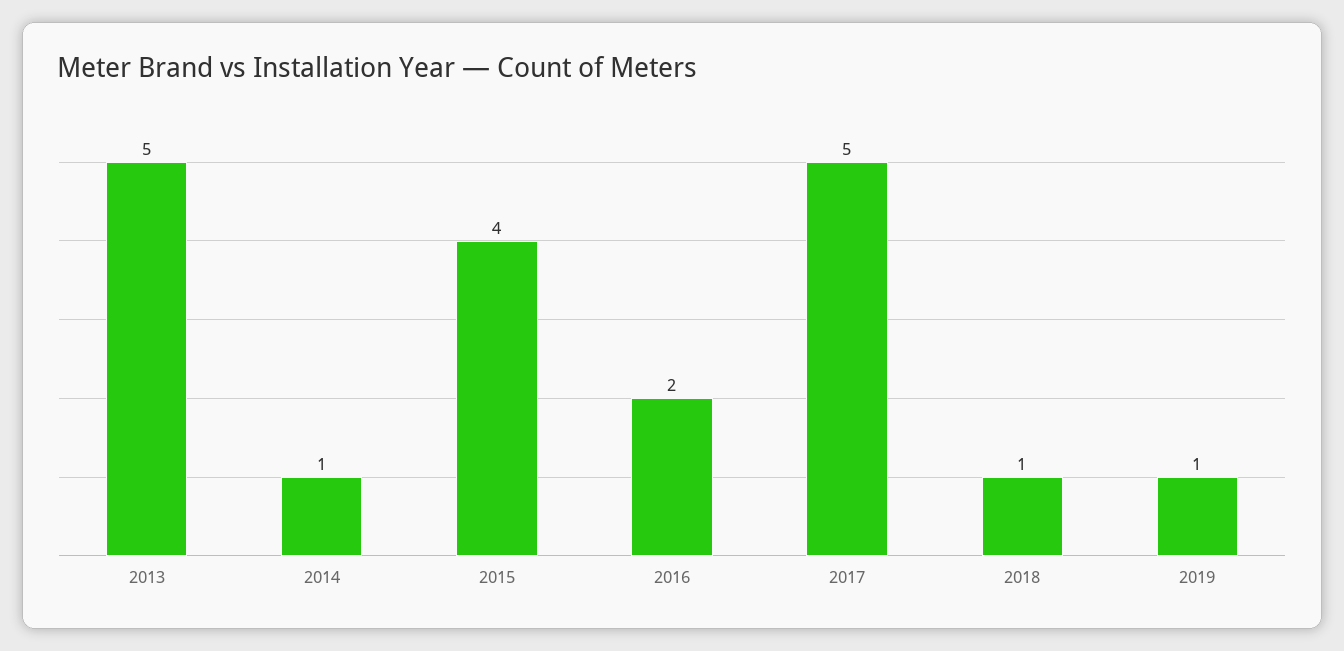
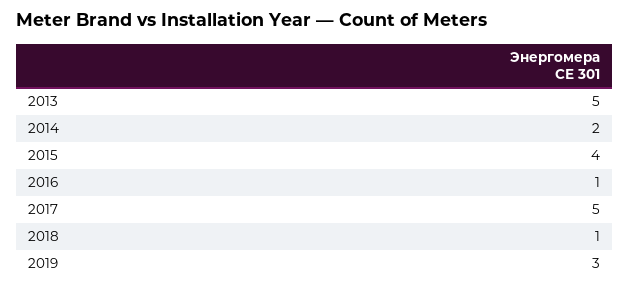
  {
    "2013": 5,
-   "2014": 1,
+   "2014": 2,
    "2015": 4,
-   "2016": 2,
+   "2016": 1,
    "2017": 5,
    "2018": 1,
-   "2019": 1
+   "2019": 3
  }

